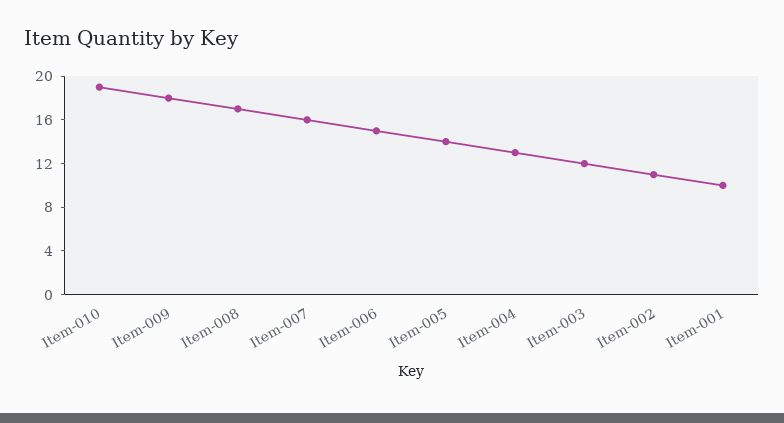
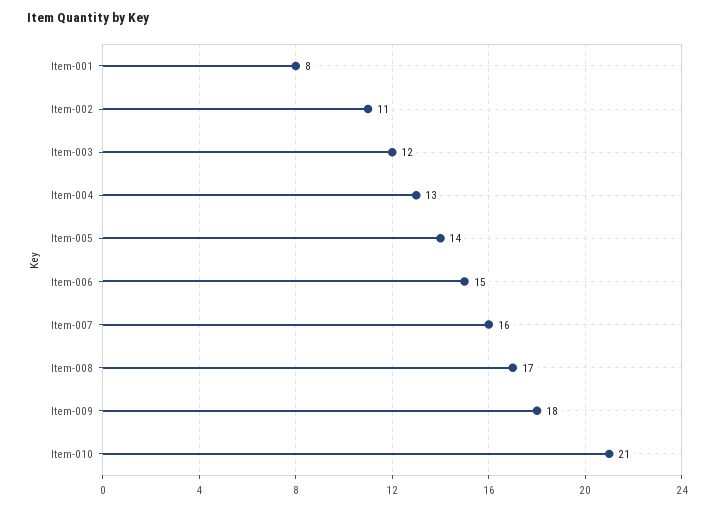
  {
-   "Item-010": 19,
+   "Item-010": 21,
    "Item-009": 18,
    "Item-008": 17,
    "Item-007": 16,
    "Item-006": 15,
    "Item-005": 14,
    "Item-004": 13,
    "Item-003": 12,
    "Item-002": 11,
-   "Item-001": 10
+   "Item-001": 8
  }

